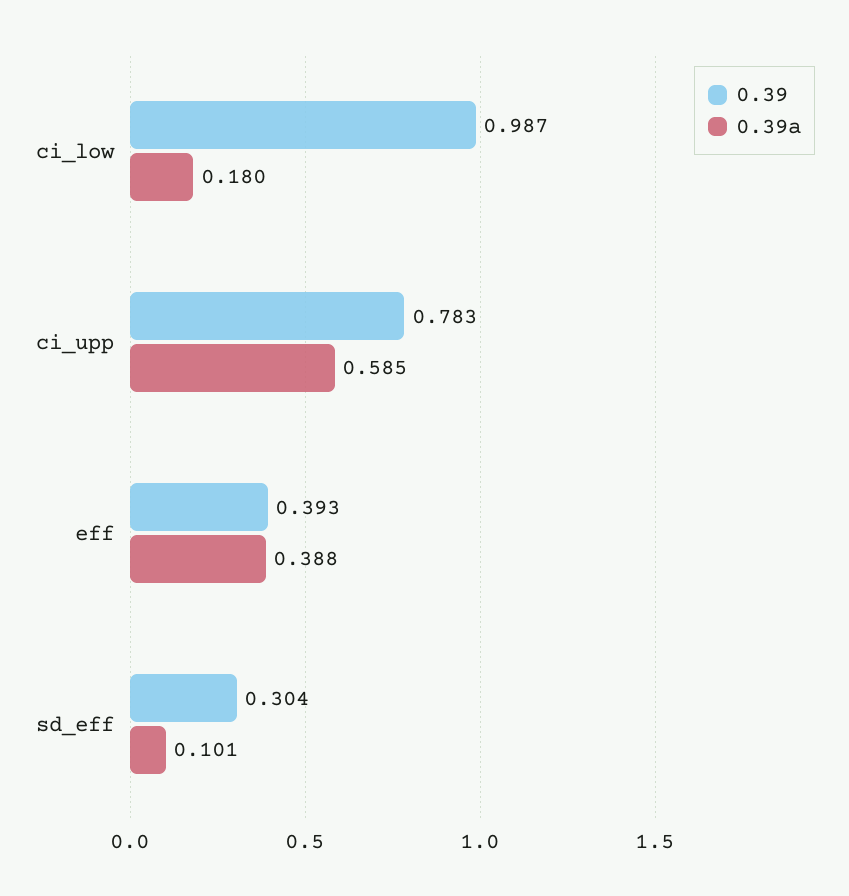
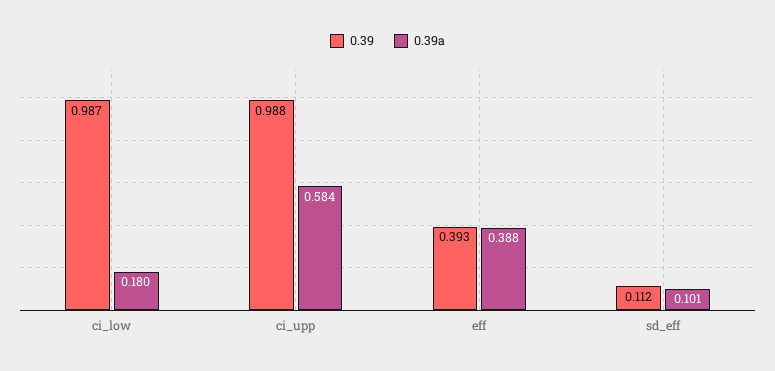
  {
    "0.39": {
      "ci_low": 0.987,
-     "ci_upp": 0.783,
+     "ci_upp": 0.988,
      "eff": 0.393,
-     "sd_eff": 0.304
+     "sd_eff": 0.112
    },
    "0.39a": {
      "ci_low": 0.18,
-     "ci_upp": 0.585,
+     "ci_upp": 0.584,
      "eff": 0.388,
      "sd_eff": 0.101
    }
  }

